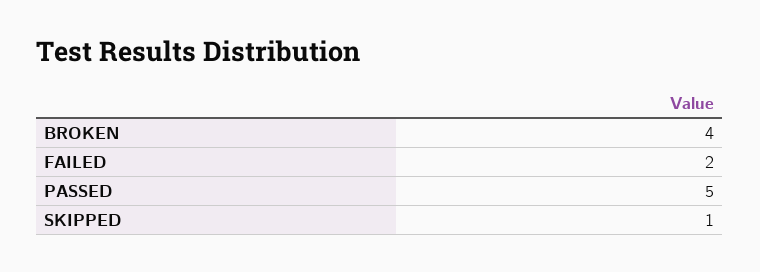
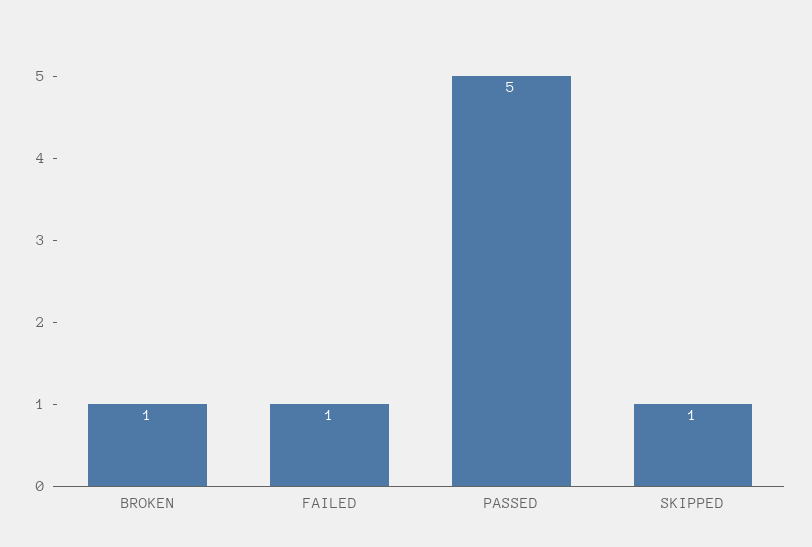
  {
-   "BROKEN": 4,
+   "BROKEN": 1,
-   "FAILED": 2,
+   "FAILED": 1,
    "PASSED": 5,
    "SKIPPED": 1
  }

